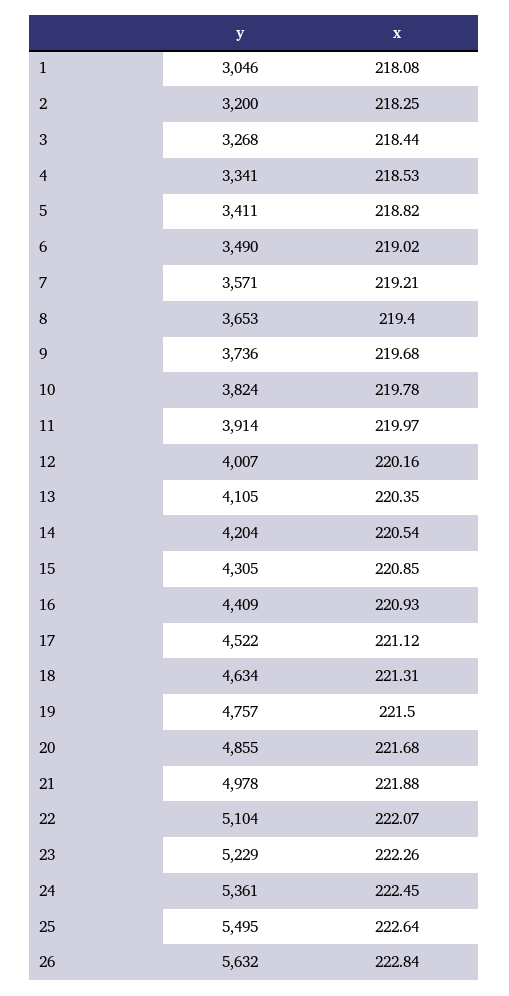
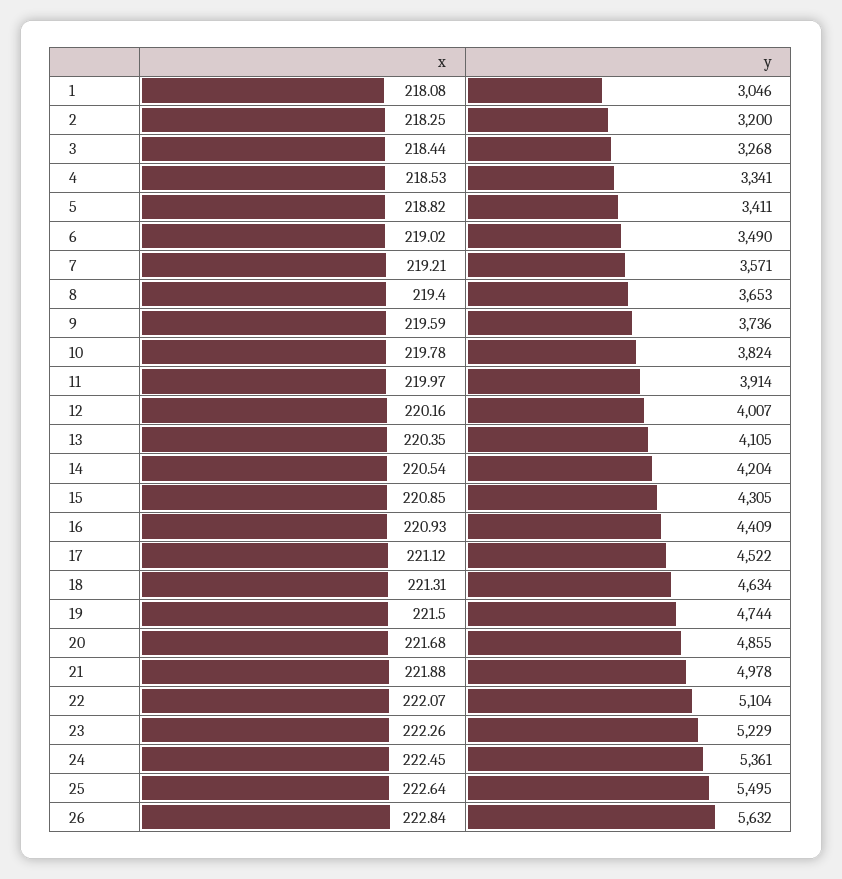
  {
    "y": {
      "1": 3046,
      "2": 3200,
      "3": 3268,
      "4": 3341,
      "5": 3411,
      "6": 3490,
      "7": 3571,
      "8": 3653,
      "9": 3736,
      "10": 3824,
      "11": 3914,
      "12": 4007,
      "13": 4105,
      "14": 4204,
      "15": 4305,
      "16": 4409,
      "17": 4522,
      "18": 4634,
-     "19": 4757,
+     "19": 4744,
      "20": 4855,
      "21": 4978,
      "22": 5104,
      "23": 5229,
      "24": 5361,
      "25": 5495,
      "26": 5632
    },
    "x": {
      "1": 218.08,
      "2": 218.25,
      "3": 218.44,
      "4": 218.53,
      "5": 218.82,
      "6": 219.02,
      "7": 219.21,
      "8": 219.4,
-     "9": 219.68,
+     "9": 219.59,
      "10": 219.78,
      "11": 219.97,
      "12": 220.16,
      "13": 220.35,
      "14": 220.54,
      "15": 220.85,
      "16": 220.93,
      "17": 221.12,
      "18": 221.31,
      "19": 221.5,
      "20": 221.68,
      "21": 221.88,
      "22": 222.07,
      "23": 222.26,
      "24": 222.45,
      "25": 222.64,
      "26": 222.84
    }
  }

